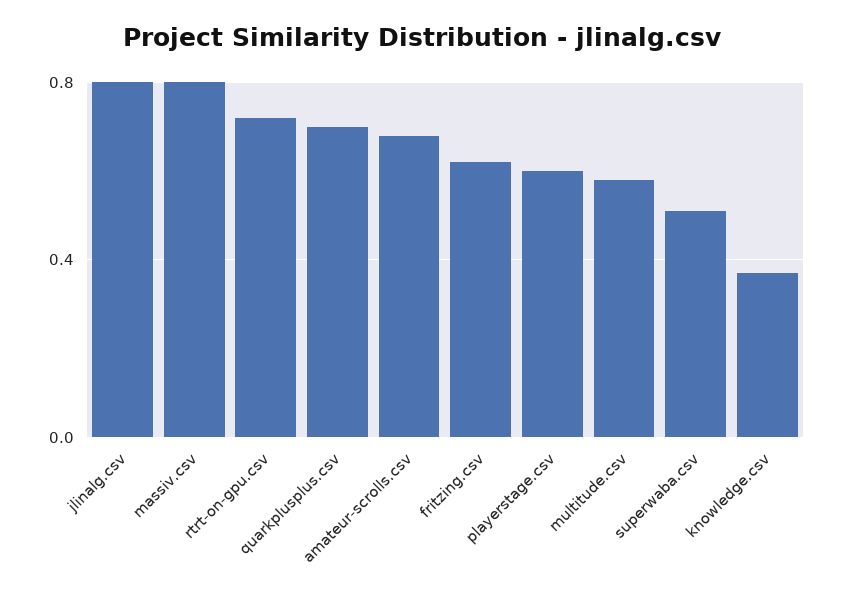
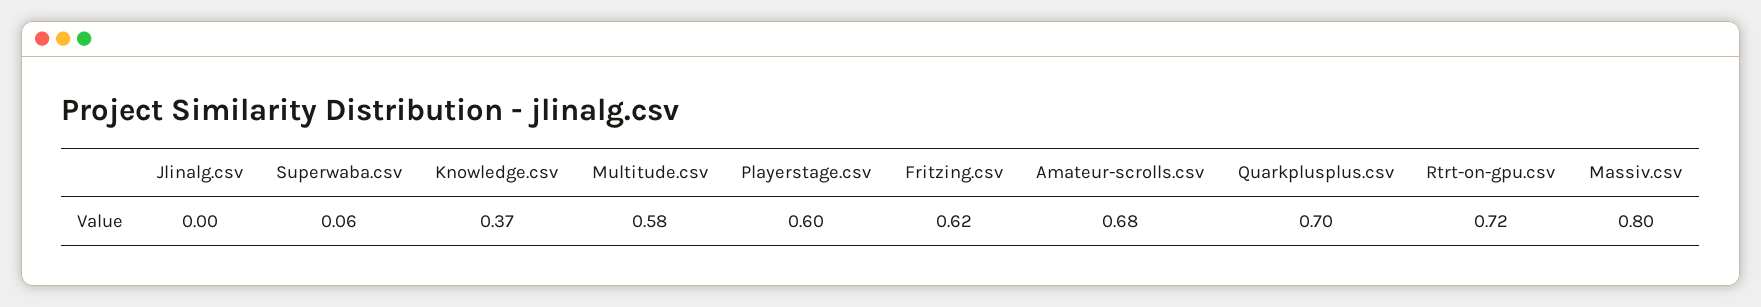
  {
-   "jlinalg.csv": 0.8,
+   "jlinalg.csv": 0,
    "massiv.csv": 0.8,
    "rtrt-on-gpu.csv": 0.72,
    "quarkplusplus.csv": 0.7,
    "amateur-scrolls.csv": 0.68,
    "fritzing.csv": 0.62,
    "playerstage.csv": 0.6,
    "multitude.csv": 0.58,
-   "superwaba.csv": 0.5,
+   "superwaba.csv": 0.06,
    "knowledge.csv": 0.37
  }

